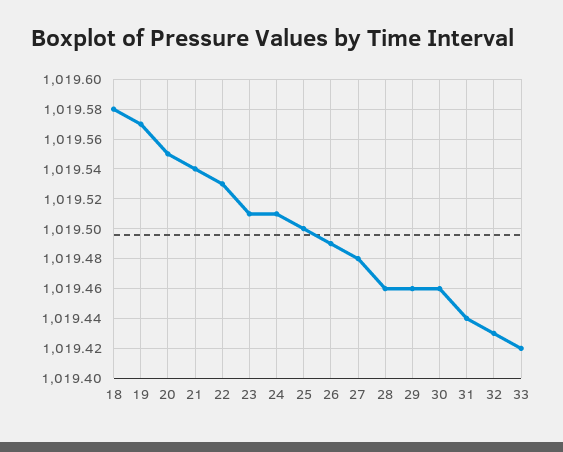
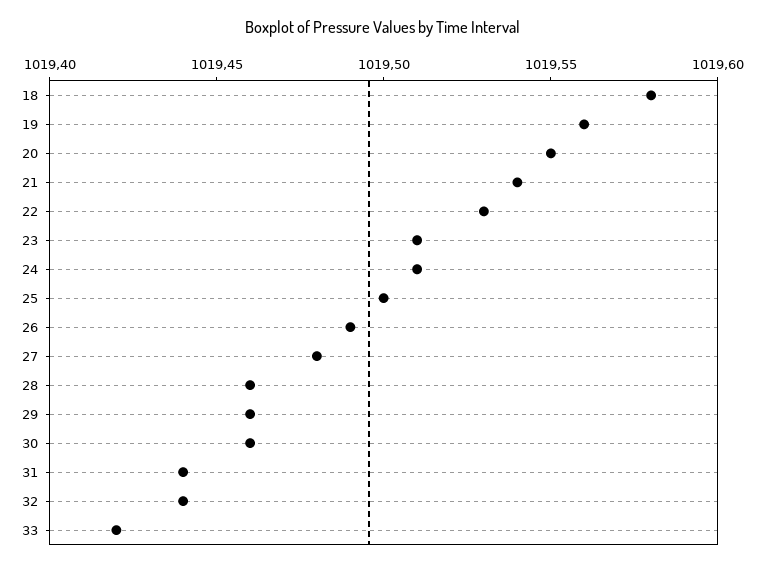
  {
    "18": 1019.58,
-   "19": 1019.57,
+   "19": 1019.56,
    "20": 1019.55,
    "21": 1019.54,
    "22": 1019.53,
    "23": 1019.51,
    "24": 1019.51,
    "25": 1019.5,
    "26": 1019.49,
    "27": 1019.48,
    "28": 1019.46,
    "29": 1019.46,
    "30": 1019.46,
    "31": 1019.44,
-   "32": 1019.43,
+   "32": 1019.44,
    "33": 1019.42
  }

